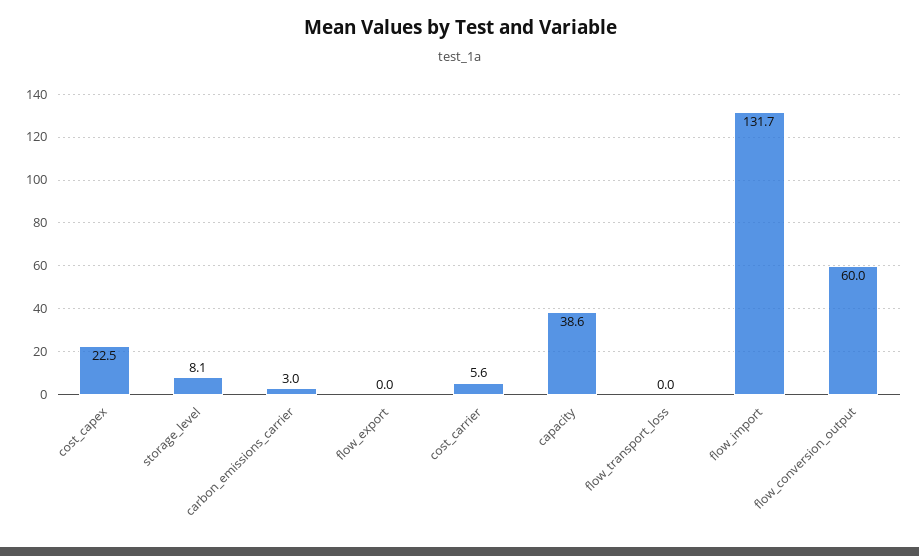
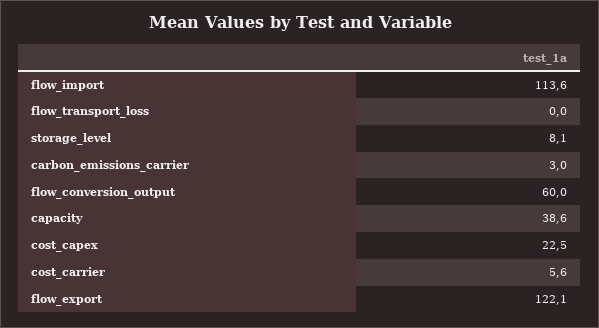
  {
    "cost_capex": 22.5,
    "storage_level": 8.1,
    "carbon_emissions_carrier": 3,
-   "flow_export": 0,
+   "flow_export": 122.1,
    "cost_carrier": 5.6,
    "capacity": 38.6,
    "flow_transport_loss": 0,
-   "flow_import": 131.7,
+   "flow_import": 113.6,
    "flow_conversion_output": 60
  }

